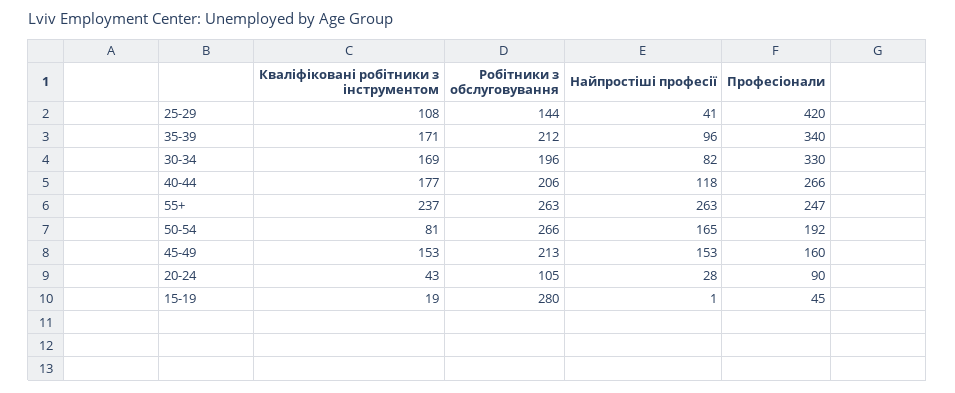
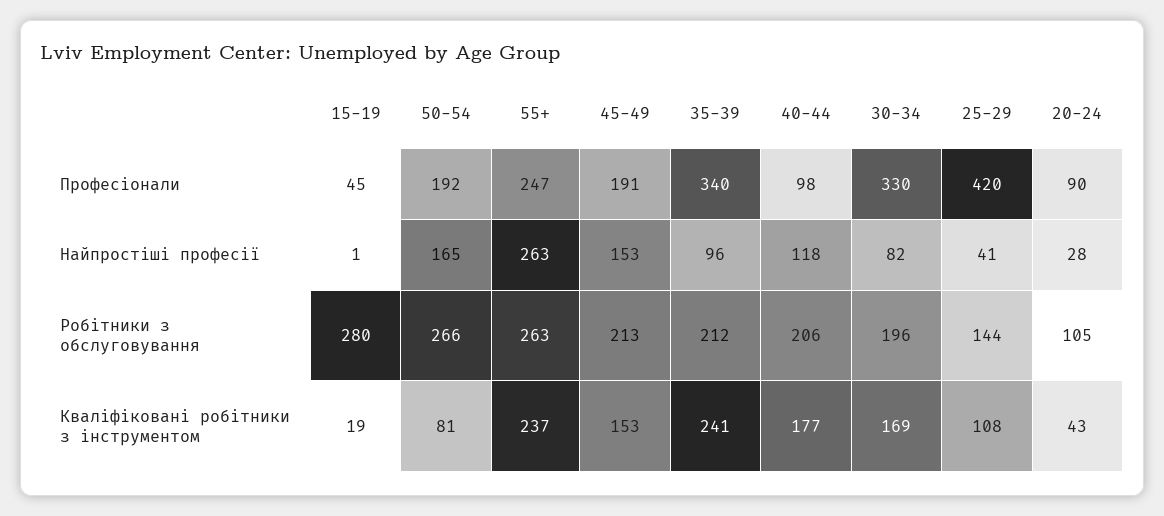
  {
    "Кваліфіковані робітники з інструментом": {
      "25-29": 108,
-     "35-39": 171,
+     "35-39": 241,
      "30-34": 169,
      "40-44": 177,
      "55+": 237,
      "50-54": 81,
      "45-49": 153,
      "20-24": 43,
      "15-19": 19
    },
    "Робітники з обслуговування": {
      "25-29": 144,
      "35-39": 212,
      "30-34": 196,
      "40-44": 206,
      "55+": 263,
      "50-54": 266,
      "45-49": 213,
      "20-24": 105,
      "15-19": 280
    },
    "Найпростіші професії": {
      "25-29": 41,
      "35-39": 96,
      "30-34": 82,
      "40-44": 118,
      "55+": 263,
      "50-54": 165,
      "45-49": 153,
      "20-24": 28,
      "15-19": 1
    },
    "Професіонали": {
      "25-29": 420,
      "35-39": 340,
      "30-34": 330,
-     "40-44": 266,
+     "40-44": 98,
      "55+": 247,
      "50-54": 192,
-     "45-49": 160,
+     "45-49": 191,
      "20-24": 90,
      "15-19": 45
    }
  }

